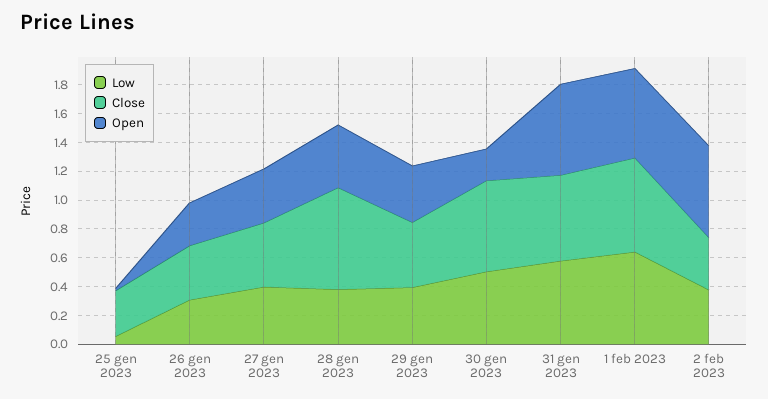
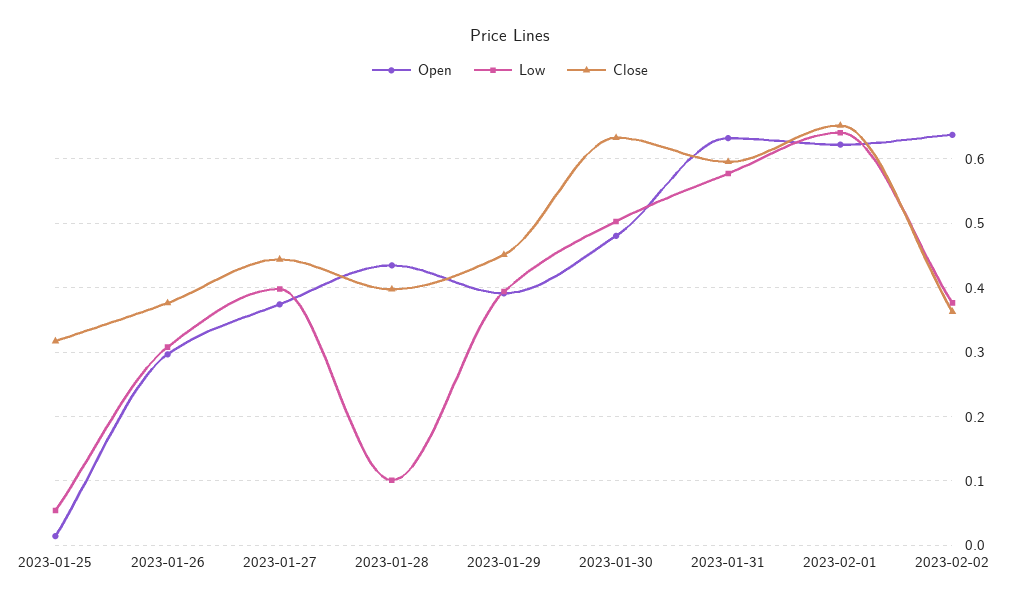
  {
    "Low": {
      "25 gen 2023": 0.05,
      "26 gen 2023": 0.31,
      "27 gen 2023": 0.4,
-     "28 gen 2023": 0.4,
+     "28 gen 2023": 0.1,
      "29 gen 2023": 0.39,
      "30 gen 2023": 0.5,
      "31 gen 2023": 0.58,
      "1 feb 2023": 0.64,
      "2 feb 2023": 0.38
    },
    "Close": {
      "25 gen 2023": 0.32,
      "26 gen 2023": 0.38,
      "27 gen 2023": 0.44,
-     "28 gen 2023": 0.7,
+     "28 gen 2023": 0.4,
      "29 gen 2023": 0.45,
      "30 gen 2023": 0.63,
      "31 gen 2023": 0.6,
      "1 feb 2023": 0.65,
      "2 feb 2023": 0.36
    },
    "Open": {
      "25 gen 2023": 0.01,
      "26 gen 2023": 0.3,
      "27 gen 2023": 0.37,
      "28 gen 2023": 0.43,
      "29 gen 2023": 0.39,
-     "30 gen 2023": 0.2,
+     "30 gen 2023": 0.48,
      "31 gen 2023": 0.63,
      "1 feb 2023": 0.62,
      "2 feb 2023": 0.64
    }
  }

